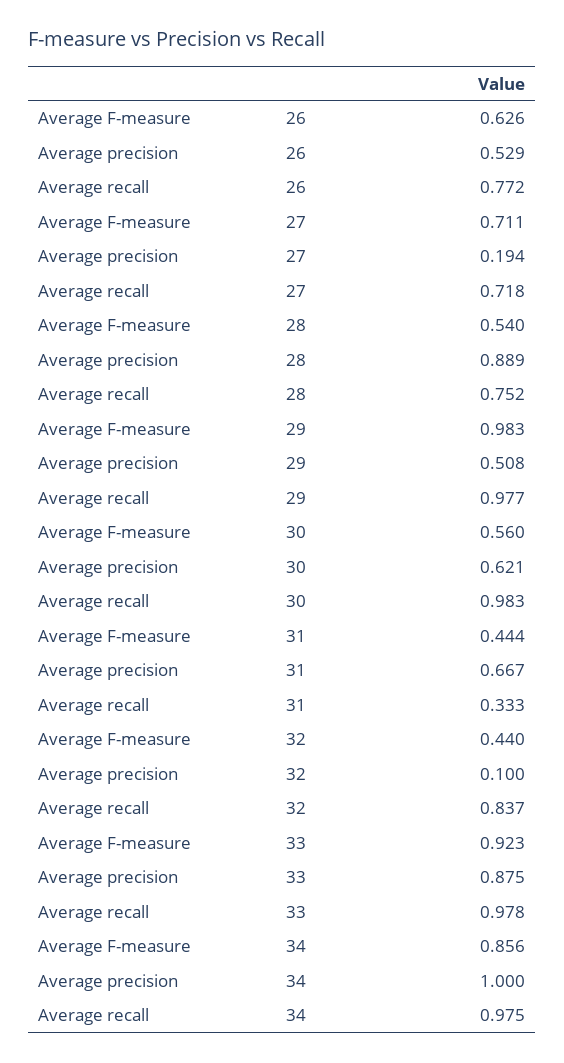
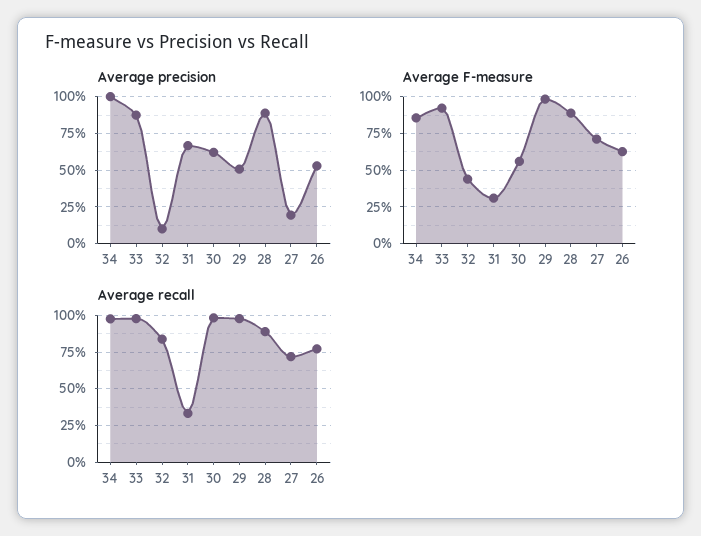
  {
    "Average F-measure": {
      "26": 0.626,
      "27": 0.711,
-     "28": 0.54,
+     "28": 0.9,
      "29": 0.983,
      "30": 0.56,
-     "31": 0.444,
+     "31": 0.3,
      "32": 0.44,
      "33": 0.923,
      "34": 0.856
    },
    "Average precision": {
      "26": 0.529,
      "27": 0.194,
      "28": 0.889,
      "29": 0.508,
      "30": 0.621,
      "31": 0.667,
      "32": 0.1,
      "33": 0.875,
      "34": 1
    },
    "Average recall": {
      "26": 0.772,
      "27": 0.718,
-     "28": 0.752,
+     "28": 0.9,
      "29": 0.977,
      "30": 0.983,
      "31": 0.333,
      "32": 0.837,
      "33": 0.978,
      "34": 0.975
    }
  }

